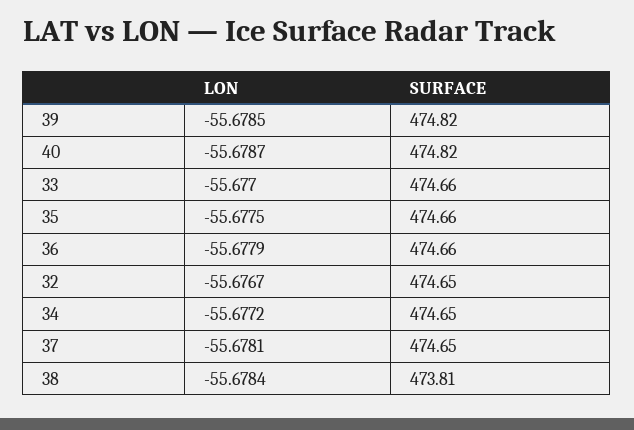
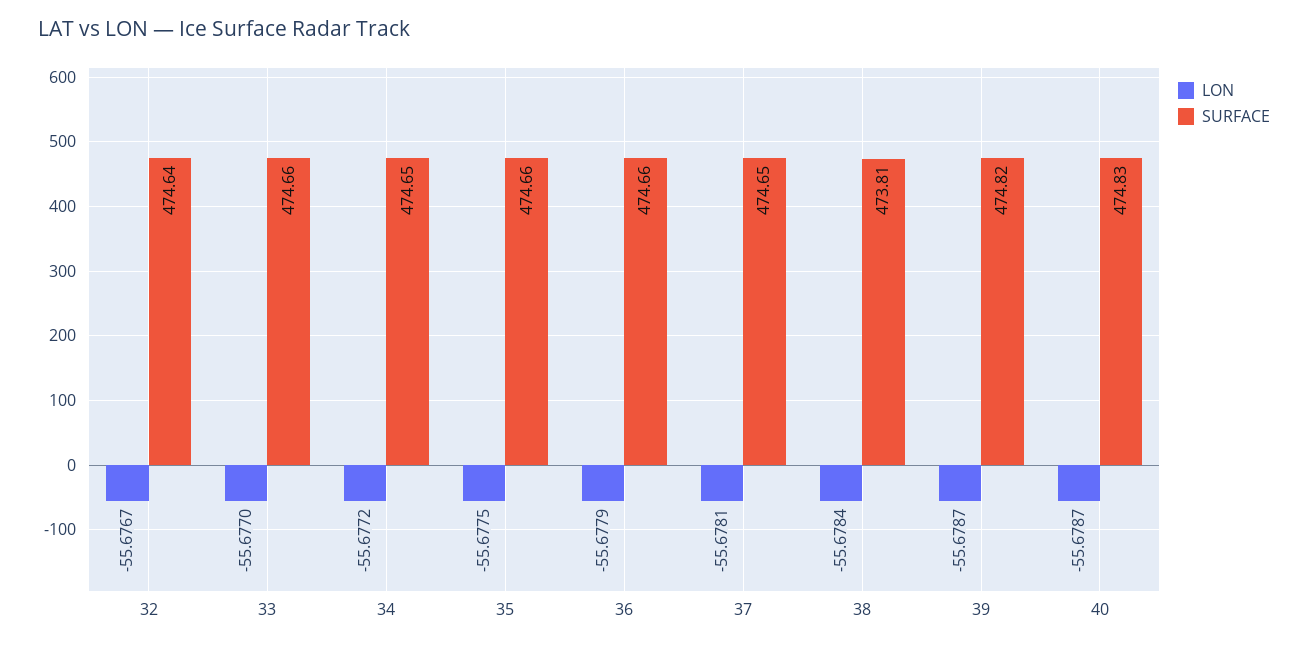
  {
    "LON": {
-     "39": -55.6785,
+     "39": -55.6787,
      "40": -55.6787,
      "33": -55.677,
      "35": -55.6775,
      "36": -55.6779,
      "32": -55.6767,
      "34": -55.6772,
      "37": -55.6781,
      "38": -55.6784
    },
    "SURFACE": {
      "39": 474.82,
-     "40": 474.82,
+     "40": 474.83,
      "33": 474.66,
      "35": 474.66,
      "36": 474.66,
-     "32": 474.65,
+     "32": 474.64,
      "34": 474.65,
      "37": 474.65,
      "38": 473.81
    }
  }

